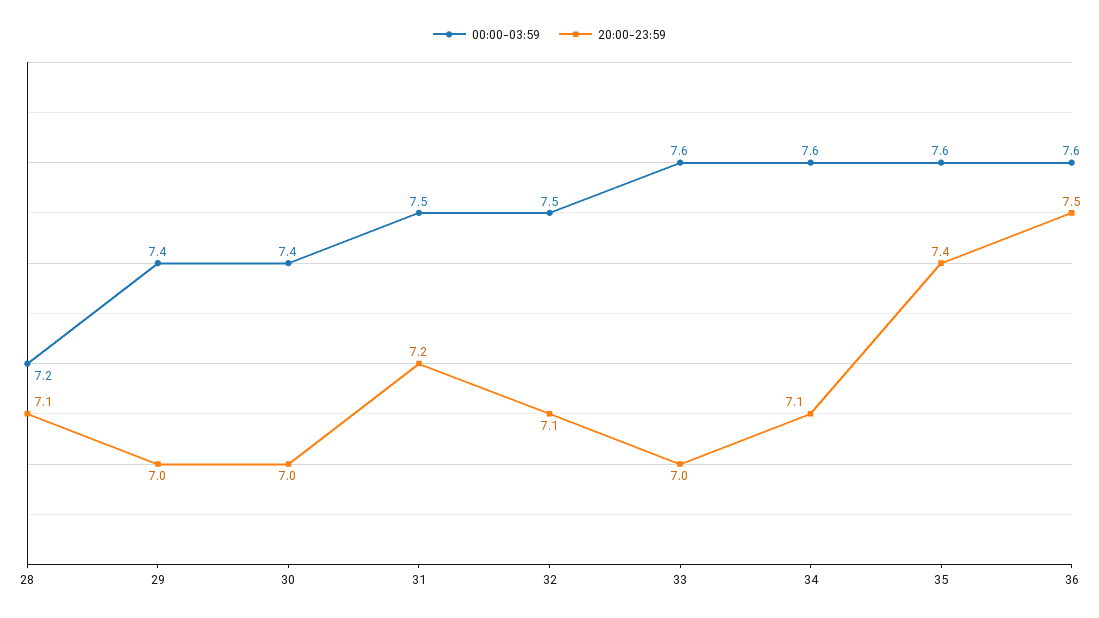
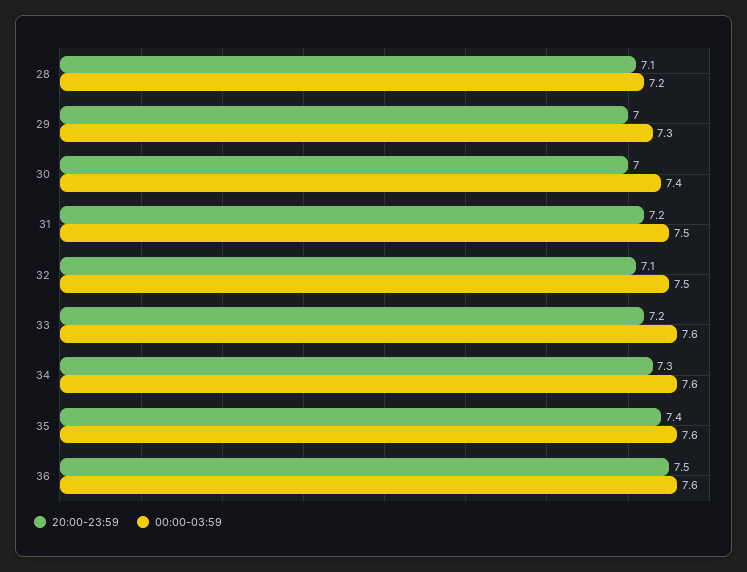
  {
    "00:00-03:59": {
      "28": 7.2,
-     "29": 7.4,
+     "29": 7.3,
      "30": 7.4,
      "31": 7.5,
      "32": 7.5,
      "33": 7.6,
      "34": 7.6,
      "35": 7.6,
      "36": 7.6
    },
    "20:00-23:59": {
      "28": 7.1,
      "29": 7,
      "30": 7,
      "31": 7.2,
      "32": 7.1,
-     "33": 7,
+     "33": 7.2,
-     "34": 7.1,
+     "34": 7.3,
      "35": 7.4,
      "36": 7.5
    }
  }

